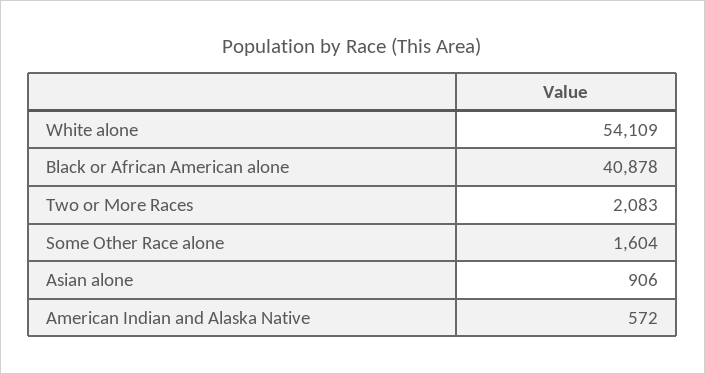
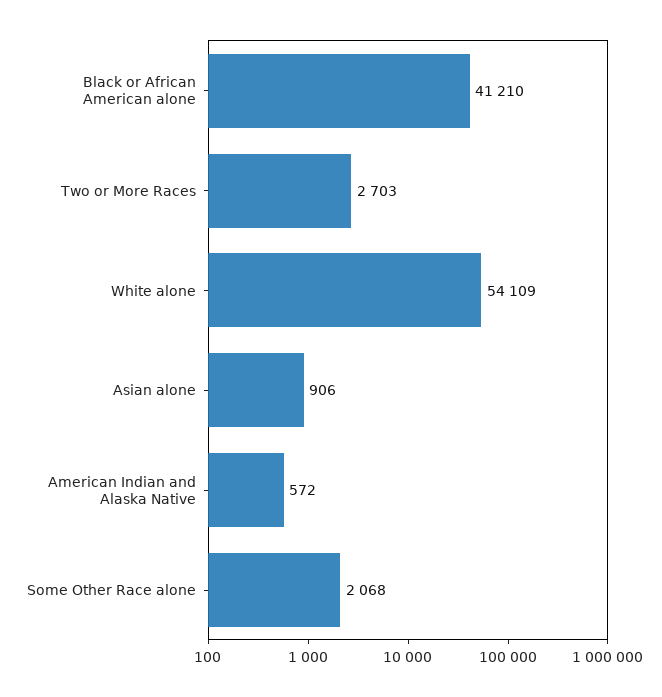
  {
    "White alone": 54109,
-   "Black or African American alone": 40878,
+   "Black or African American alone": 41210,
-   "Two or More Races": 2083,
+   "Two or More Races": 2703,
-   "Some Other Race alone": 1604,
+   "Some Other Race alone": 2068,
    "Asian alone": 906,
    "American Indian and Alaska Native": 572
  }

